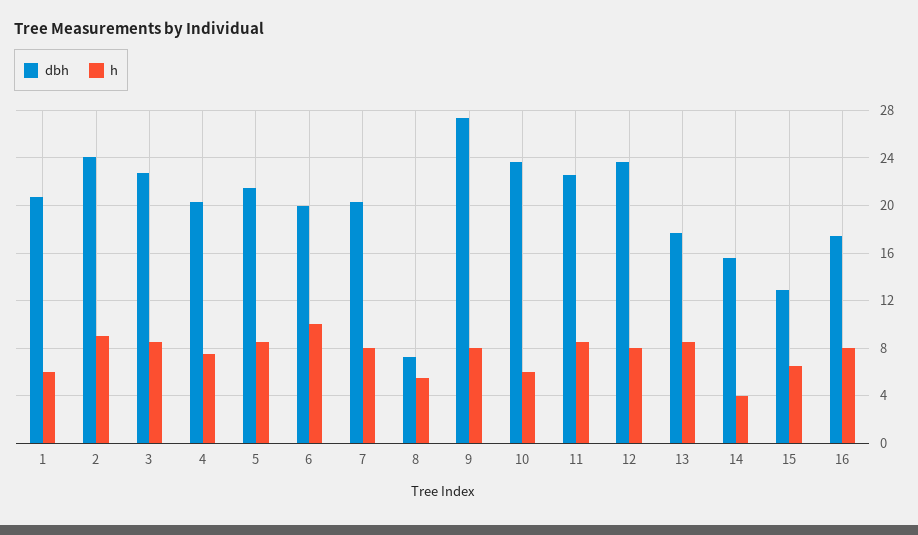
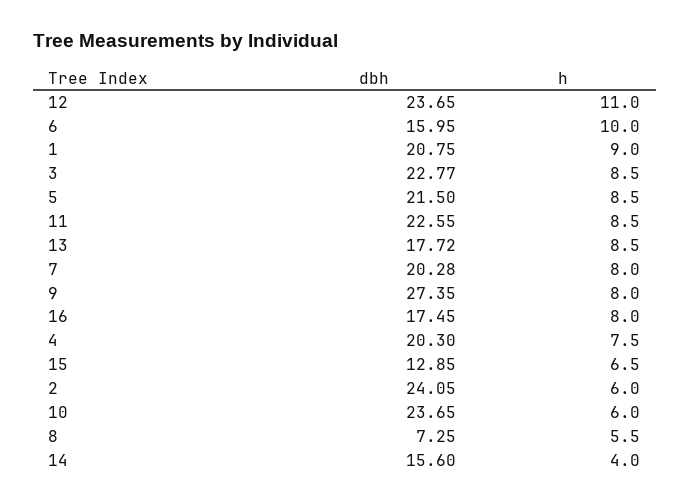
  {
    "dbh": {
      "1": 20.75,
      "2": 24.05,
      "3": 22.77,
      "4": 20.3,
      "5": 21.5,
-     "6": 20,
+     "6": 15.95,
      "7": 20.28,
      "8": 7.25,
      "9": 27.35,
      "10": 23.65,
      "11": 22.55,
      "12": 23.65,
      "13": 17.72,
      "14": 15.6,
      "15": 12.85,
      "16": 17.45
    },
    "h": {
-     "1": 6,
+     "1": 9,
-     "2": 9,
+     "2": 6,
      "3": 8.5,
      "4": 7.5,
      "5": 8.5,
      "6": 10,
      "7": 8,
      "8": 5.5,
      "9": 8,
      "10": 6,
      "11": 8.5,
-     "12": 8,
+     "12": 11,
      "13": 8.5,
      "14": 4,
      "15": 6.5,
      "16": 8
    }
  }

